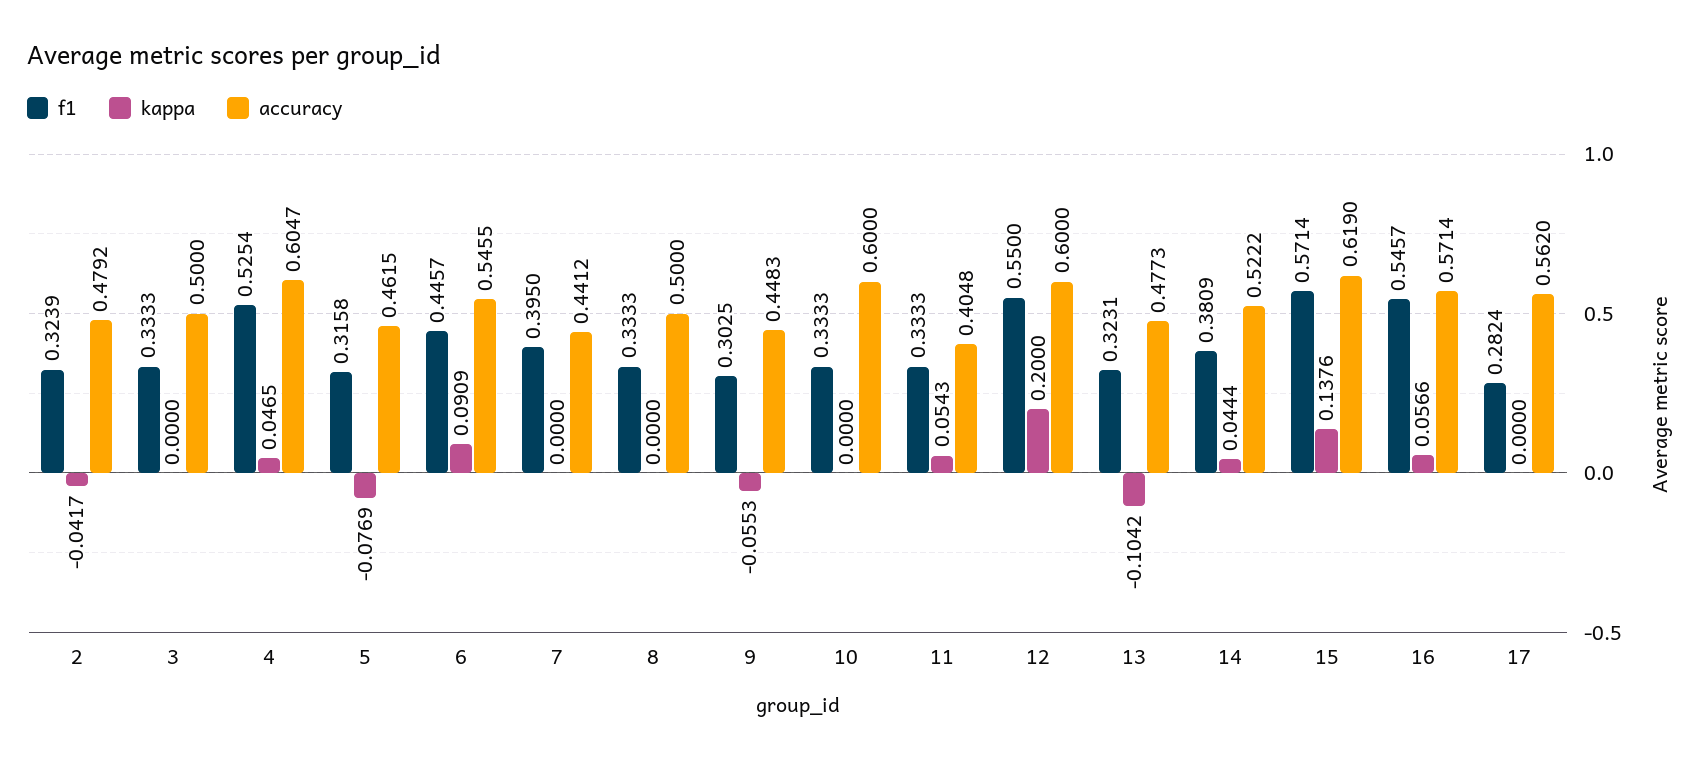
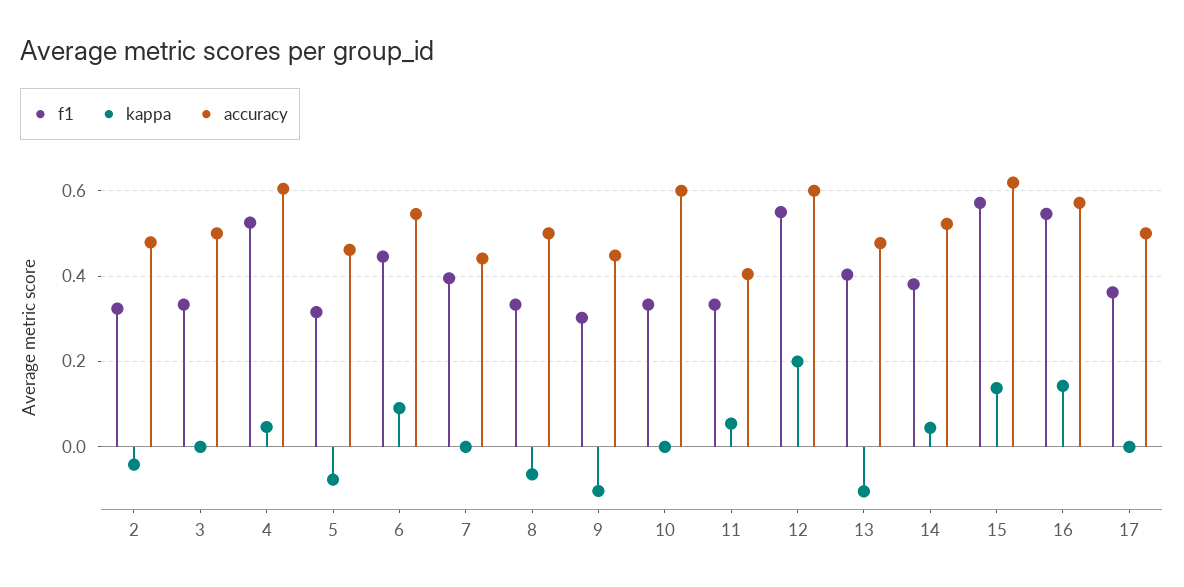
  {
    "f1": {
      "2": 0.3239,
      "3": 0.3333,
      "4": 0.5254,
      "5": 0.3158,
      "6": 0.4457,
      "7": 0.395,
      "8": 0.3333,
      "9": 0.3025,
      "10": 0.3333,
      "11": 0.3333,
      "12": 0.55,
-     "13": 0.3231,
+     "13": 0.4,
      "14": 0.3809,
      "15": 0.5714,
      "16": 0.5457,
-     "17": 0.2824
+     "17": 0.36
    },
    "kappa": {
      "2": -0.0417,
      "3": 0,
      "4": 0.0465,
      "5": -0.0769,
      "6": 0.0909,
      "7": 0,
-     "8": 0,
+     "8": -0.06,
-     "9": -0.0553,
+     "9": -0.1,
      "10": 0,
      "11": 0.0543,
      "12": 0.2,
      "13": -0.1042,
      "14": 0.0444,
      "15": 0.1376,
-     "16": 0.0566,
+     "16": 0.14,
      "17": 0
    },
    "accuracy": {
      "2": 0.4792,
      "3": 0.5,
      "4": 0.6047,
      "5": 0.4615,
      "6": 0.5455,
      "7": 0.4412,
      "8": 0.5,
      "9": 0.4483,
      "10": 0.6,
      "11": 0.4048,
      "12": 0.6,
      "13": 0.4773,
      "14": 0.5222,
      "15": 0.619,
      "16": 0.5714,
-     "17": 0.562
+     "17": 0.5
    }
  }

